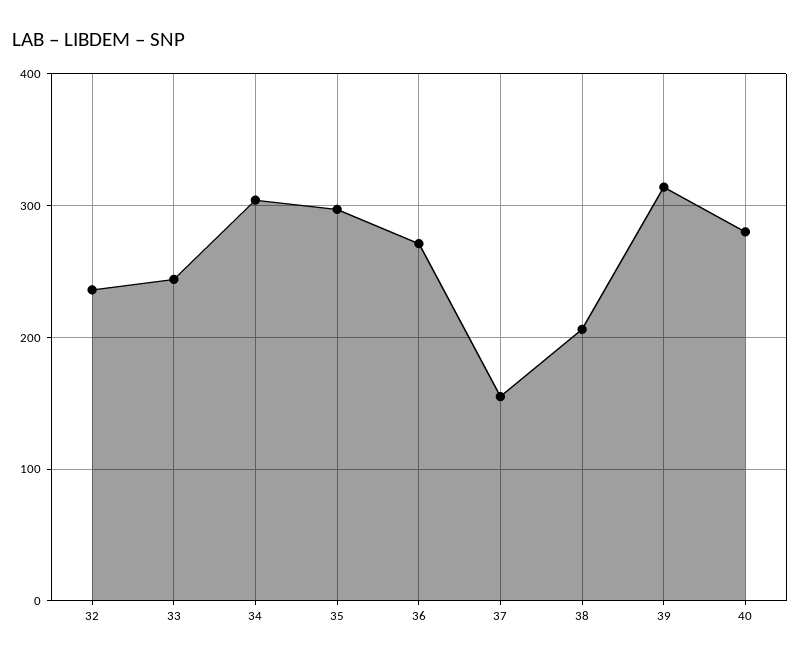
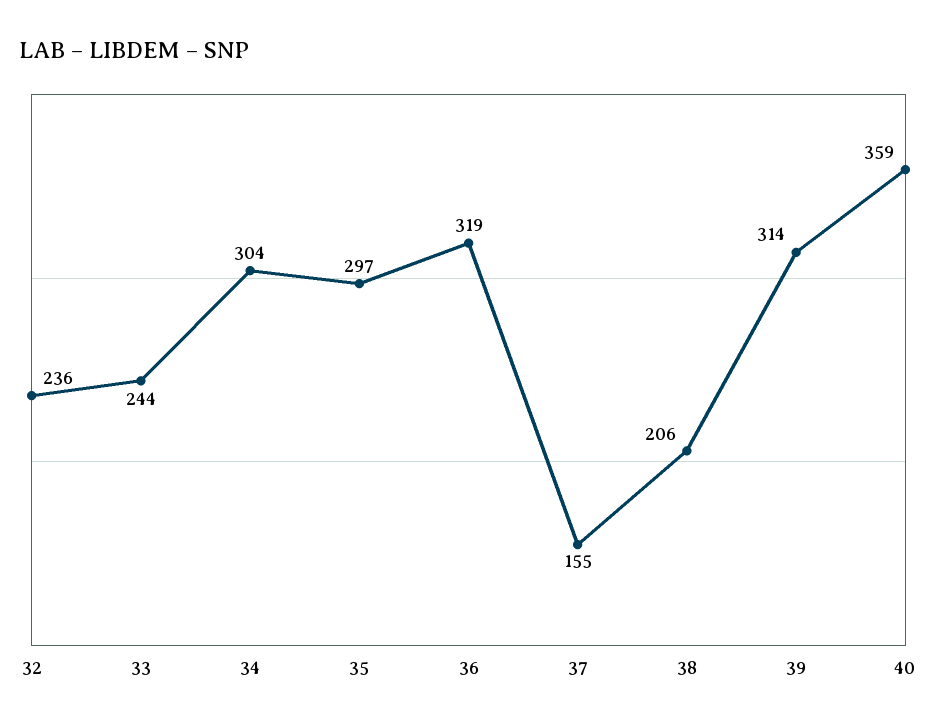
  {
    "32": 236,
    "33": 244,
    "34": 304,
    "35": 297,
-   "36": 270,
+   "36": 319,
    "37": 155,
    "38": 206,
    "39": 314,
-   "40": 280
+   "40": 359
  }

